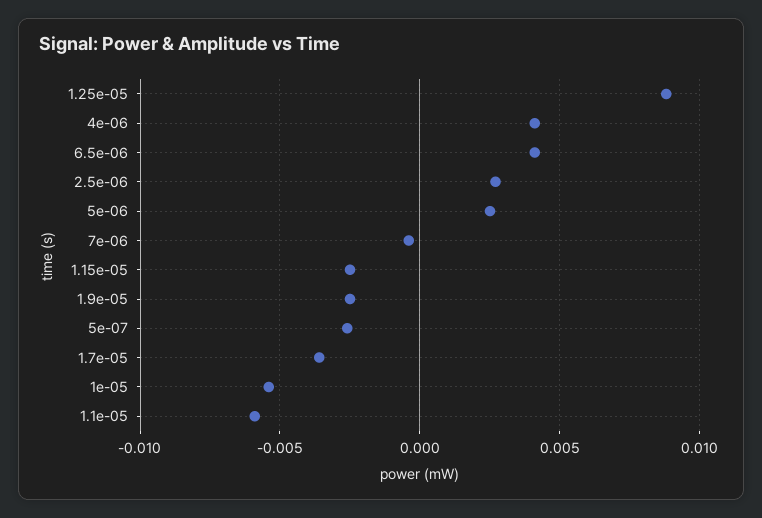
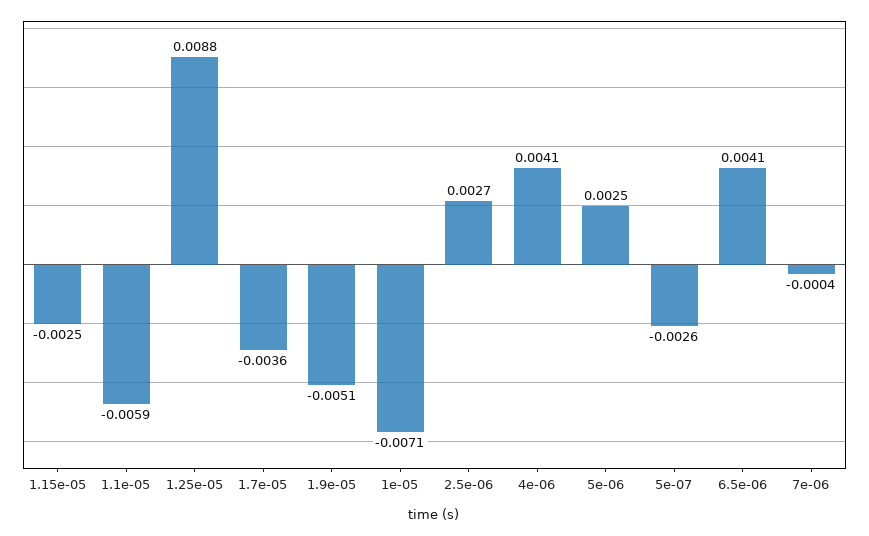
  {
    "1.25e-05": 0.0088,
    "4e-06": 0.0041,
    "6.5e-06": 0.0041,
    "2.5e-06": 0.0027,
    "5e-06": 0.0025,
    "7e-06": -0.0004,
    "1.15e-05": -0.0025,
-   "1.9e-05": -0.0025,
+   "1.9e-05": -0.0051,
    "5e-07": -0.0026,
    "1.7e-05": -0.0036,
-   "1e-05": -0.0055,
+   "1e-05": -0.0071,
    "1.1e-05": -0.0059
  }

